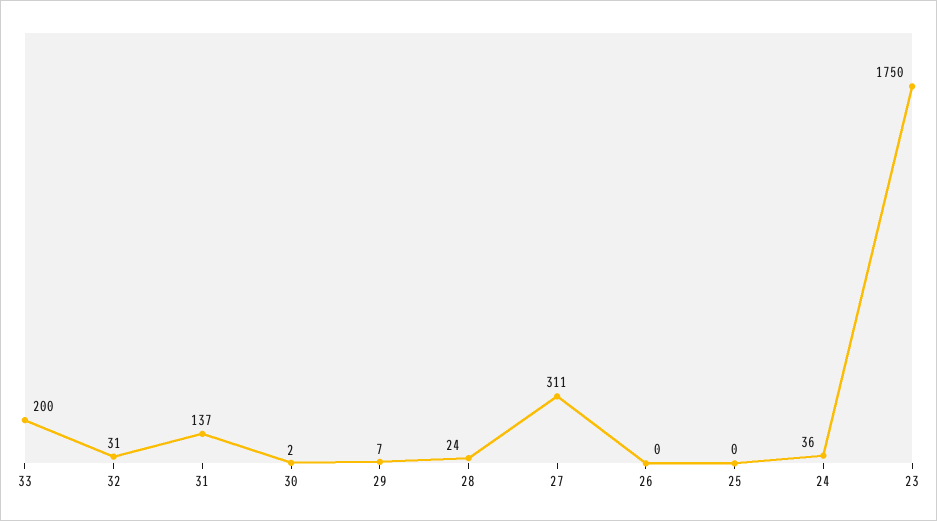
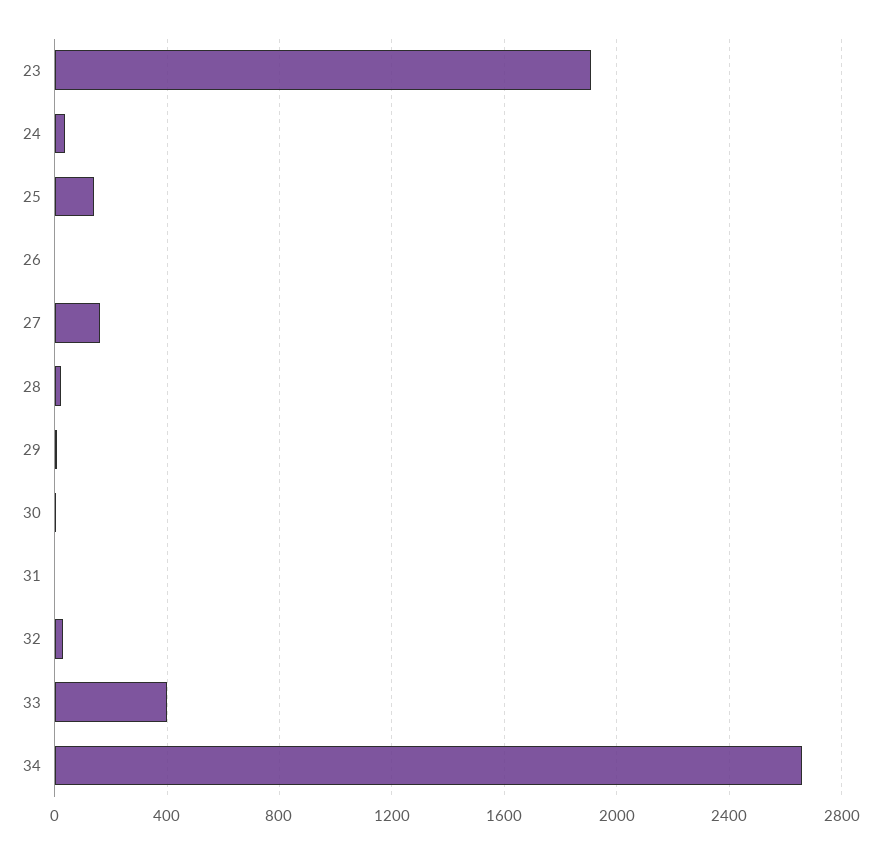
  {
-   "33": 200,
+   "33": 400,
    "32": 31,
-   "31": 137,
+   "31": 0,
    "30": 2,
    "29": 7,
    "28": 24,
-   "27": 311,
+   "27": 150,
    "26": 0,
-   "25": 0,
+   "25": 150,
    "24": 36,
-   "23": 1750
+   "23": 1900,
+   "34": 2650
  }

